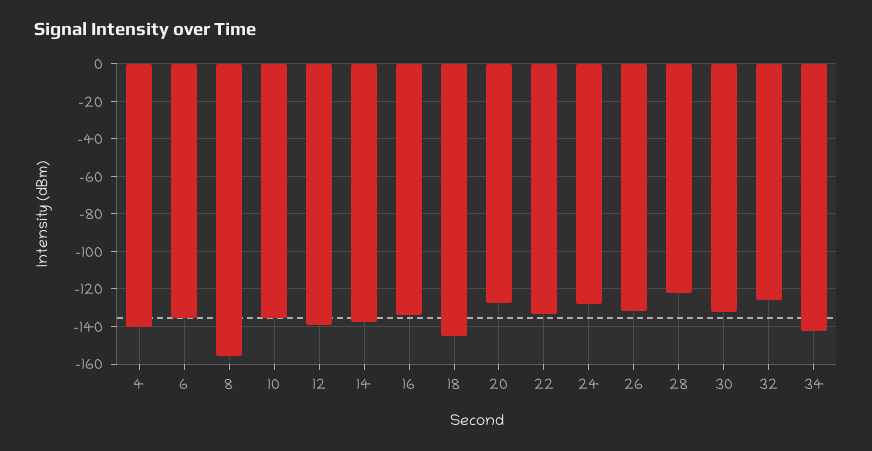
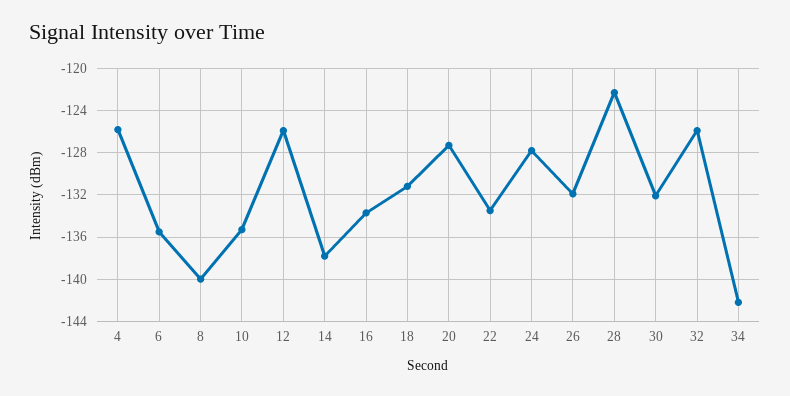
  {
-   "4": -140,
+   "4": -126,
    "6": -136,
-   "8": -155,
+   "8": -140,
    "10": -135,
-   "12": -140,
+   "12": -126,
    "14": -138,
    "16": -134,
-   "18": -145,
+   "18": -131,
    "20": -127,
    "22": -134,
    "24": -128,
    "26": -132,
    "28": -122,
    "30": -132,
    "32": -126,
    "34": -142
  }

